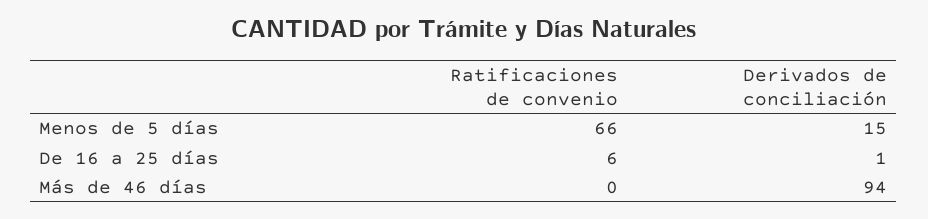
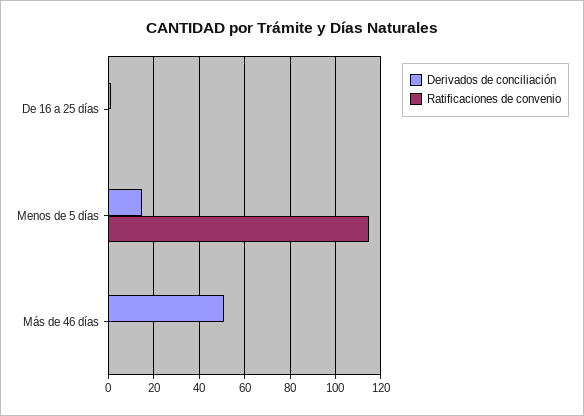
  {
    "Ratificaciones de convenio": {
-     "Menos de 5 días": 66,
+     "Menos de 5 días": 115,
-     "De 16 a 25 días": 6,
+     "De 16 a 25 días": 0,
      "Más de 46 días": 0
    },
    "Derivados de conciliación": {
      "Menos de 5 días": 15,
      "De 16 a 25 días": 1,
-     "Más de 46 días": 94
+     "Más de 46 días": 50
    }
  }

